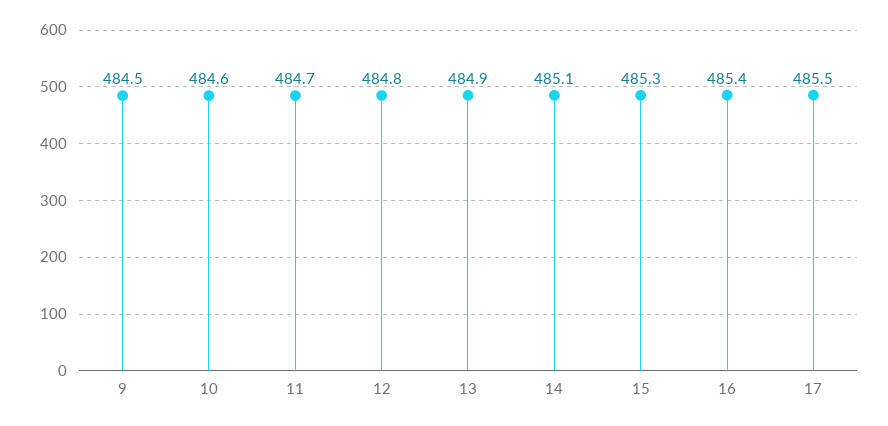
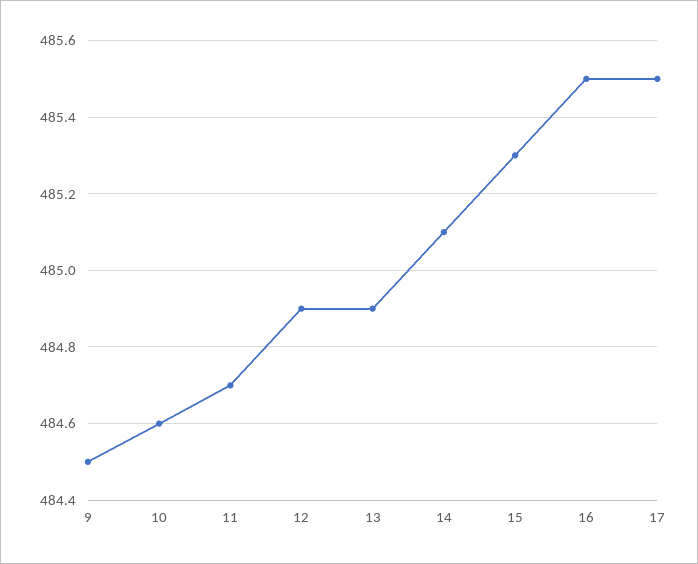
  {
    "9": 484.5,
    "10": 484.6,
    "11": 484.7,
-   "12": 484.8,
+   "12": 484.9,
    "13": 484.9,
    "14": 485.1,
    "15": 485.3,
-   "16": 485.4,
+   "16": 485.5,
    "17": 485.5
  }

